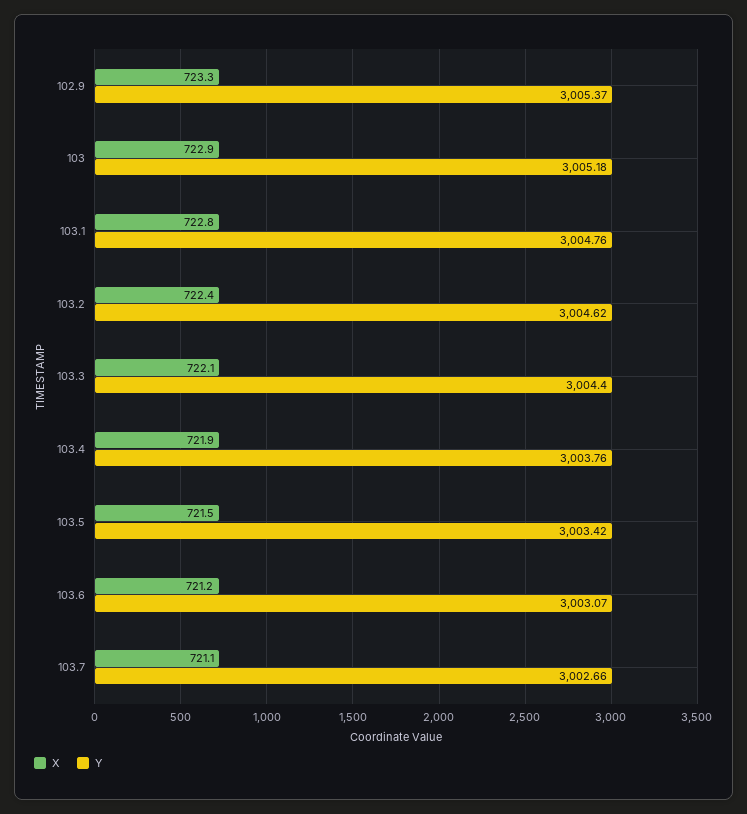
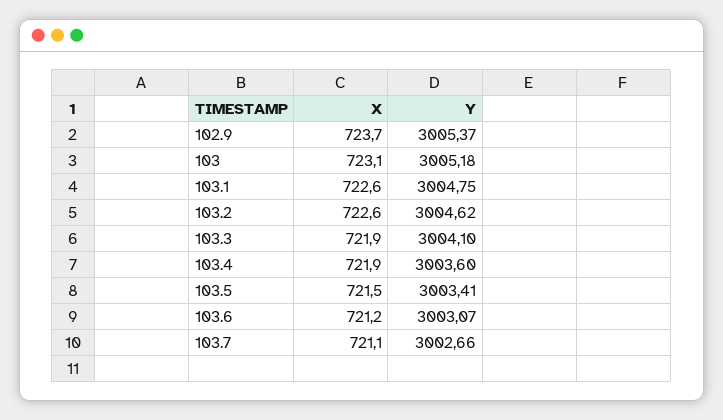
  {
    "X": {
-     "102.9": 723.3,
+     "102.9": 723.7,
-     "103": 722.9,
+     "103": 723.1,
-     "103.1": 722.8,
+     "103.1": 722.6,
-     "103.2": 722.4,
+     "103.2": 722.6,
-     "103.3": 722.1,
+     "103.3": 721.9,
      "103.4": 721.9,
      "103.5": 721.5,
      "103.6": 721.2,
      "103.7": 721.1
    },
    "Y": {
      "102.9": 3005.37,
      "103": 3005.18,
-     "103.1": 3004.76,
+     "103.1": 3004.75,
      "103.2": 3004.62,
-     "103.3": 3004.4,
+     "103.3": 3004.1,
-     "103.4": 3003.76,
+     "103.4": 3003.6,
-     "103.5": 3003.42,
+     "103.5": 3003.41,
      "103.6": 3003.07,
      "103.7": 3002.66
    }
  }

